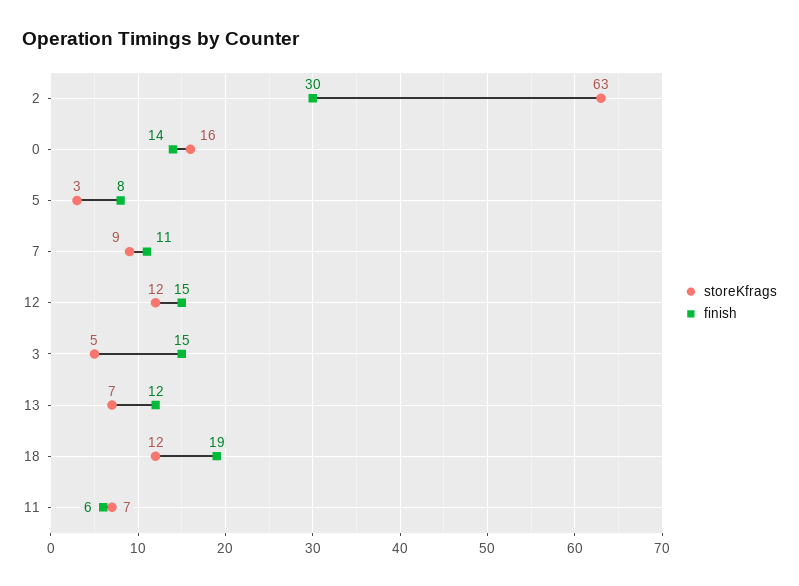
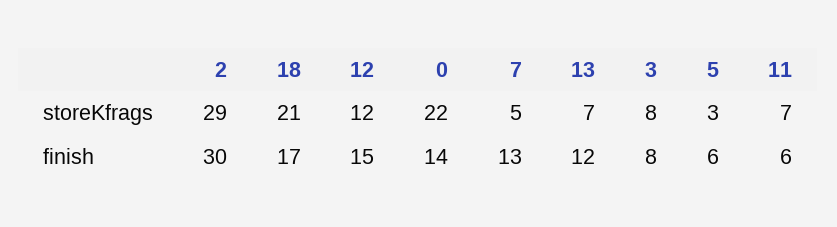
  {
    "storeKfrags": {
-     "2": 63,
+     "2": 29,
-     "0": 16,
+     "0": 22,
      "5": 3,
-     "7": 9,
+     "7": 5,
      "12": 12,
-     "3": 5,
+     "3": 8,
      "13": 7,
-     "18": 12,
+     "18": 21,
      "11": 7
    },
    "finish": {
      "2": 30,
      "0": 14,
-     "5": 8,
+     "5": 6,
-     "7": 11,
+     "7": 13,
      "12": 15,
-     "3": 15,
+     "3": 8,
      "13": 12,
-     "18": 19,
+     "18": 17,
      "11": 6
    }
  }

